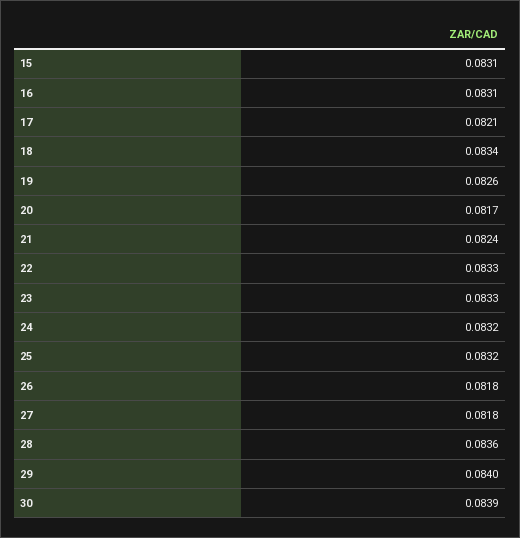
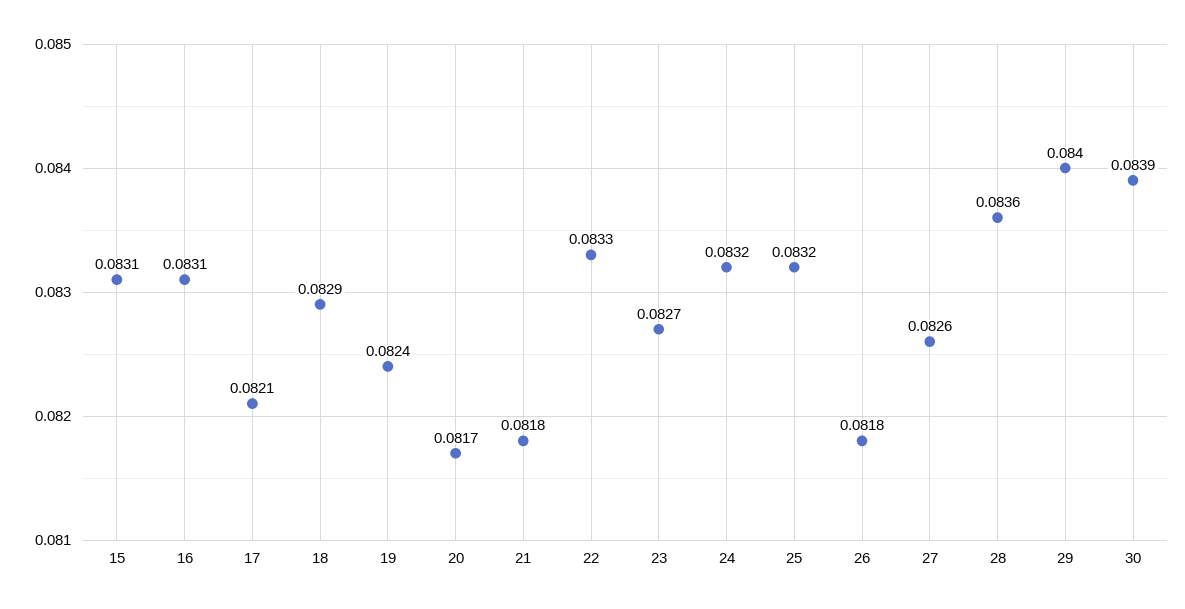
  {
    "15": 0.0831,
    "16": 0.0831,
    "17": 0.0821,
-   "18": 0.0834,
+   "18": 0.0829,
-   "19": 0.0826,
+   "19": 0.0824,
    "20": 0.0817,
-   "21": 0.0824,
+   "21": 0.0818,
    "22": 0.0833,
-   "23": 0.0833,
+   "23": 0.0827,
    "24": 0.0832,
    "25": 0.0832,
    "26": 0.0818,
-   "27": 0.0818,
+   "27": 0.0826,
    "28": 0.0836,
    "29": 0.084,
    "30": 0.0839
  }

